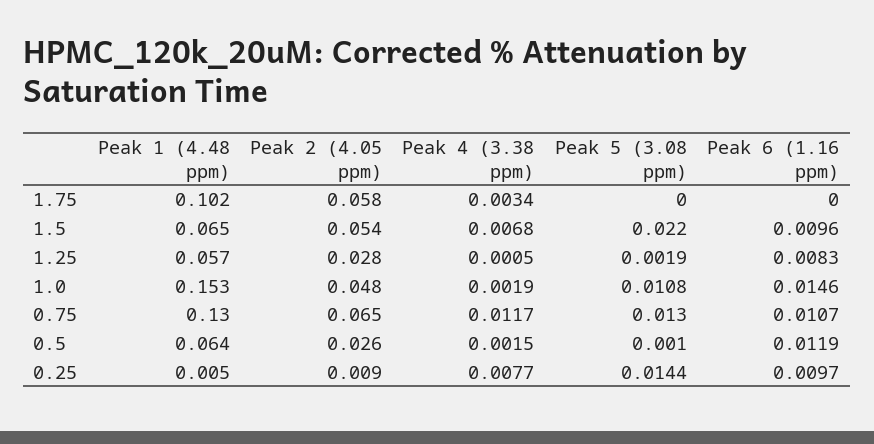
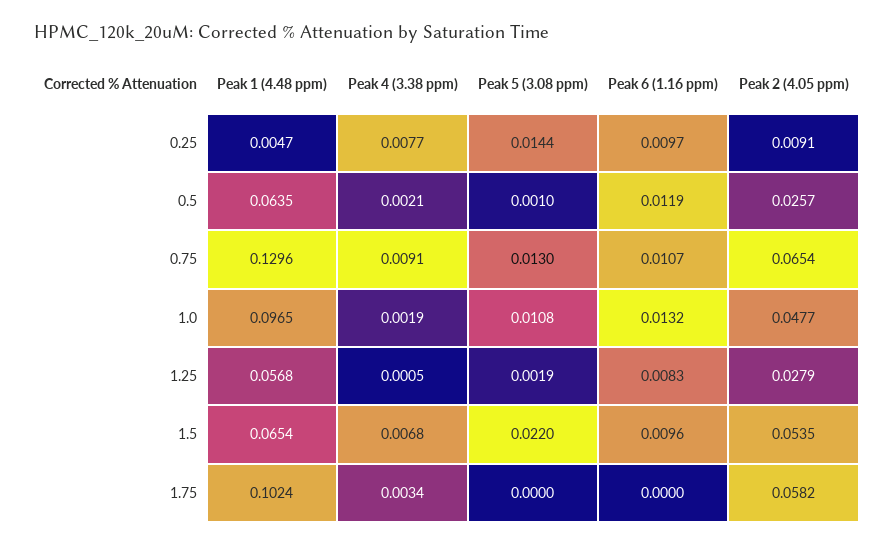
  {
    "Peak 1 (4.48 ppm)": {
      "1.75": 0.1024,
      "1.5": 0.0654,
      "1.25": 0.0568,
-     "1.0": 0.153,
+     "1.0": 0.0965,
      "0.75": 0.1296,
      "0.5": 0.0635,
      "0.25": 0.0047
    },
    "Peak 2 (4.05 ppm)": {
      "1.75": 0.0582,
      "1.5": 0.0535,
      "1.25": 0.0279,
      "1.0": 0.0477,
      "0.75": 0.0654,
      "0.5": 0.0257,
      "0.25": 0.0091
    },
    "Peak 4 (3.38 ppm)": {
      "1.75": 0.0034,
      "1.5": 0.0068,
      "1.25": 0.0005,
      "1.0": 0.0019,
-     "0.75": 0.0117,
+     "0.75": 0.0091,
-     "0.5": 0.0015,
+     "0.5": 0.0021,
      "0.25": 0.0077
    },
    "Peak 5 (3.08 ppm)": {
      "1.75": 0,
      "1.5": 0.022,
      "1.25": 0.0019,
      "1.0": 0.0108,
      "0.75": 0.013,
      "0.5": 0.001,
      "0.25": 0.0144
    },
    "Peak 6 (1.16 ppm)": {
      "1.75": 0,
      "1.5": 0.0096,
      "1.25": 0.0083,
-     "1.0": 0.0146,
+     "1.0": 0.0132,
      "0.75": 0.0107,
      "0.5": 0.0119,
      "0.25": 0.0097
    }
  }

